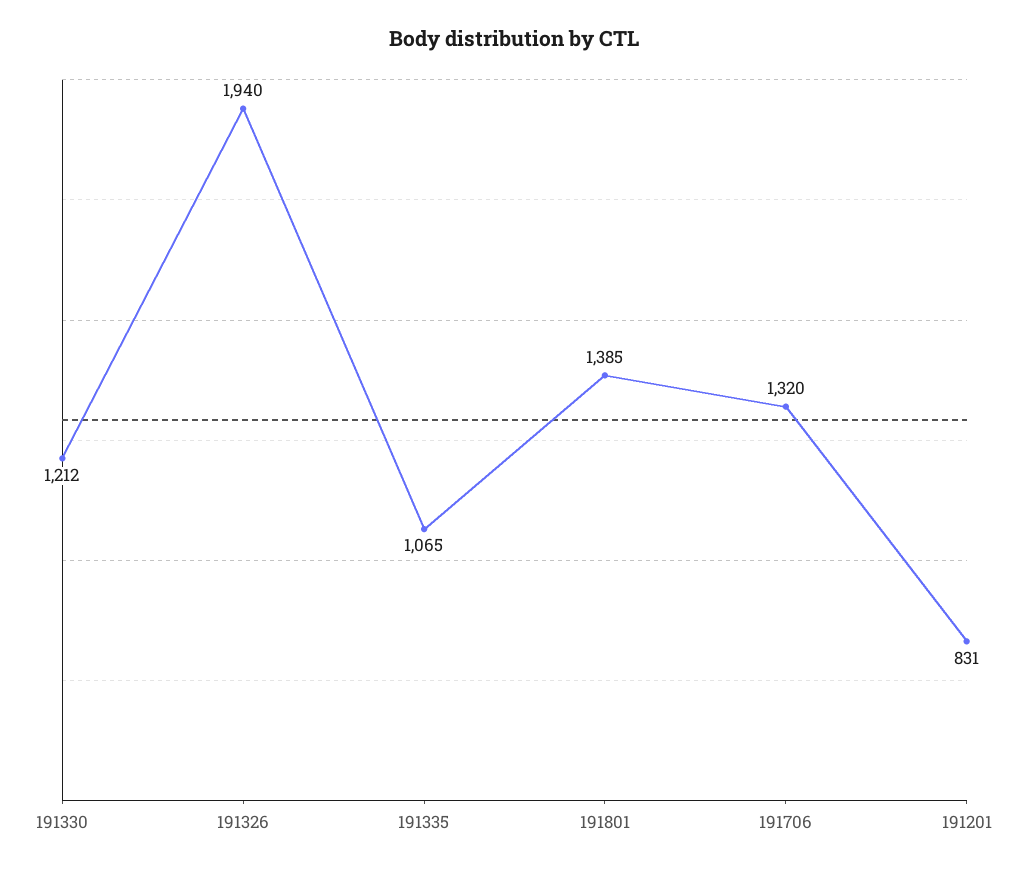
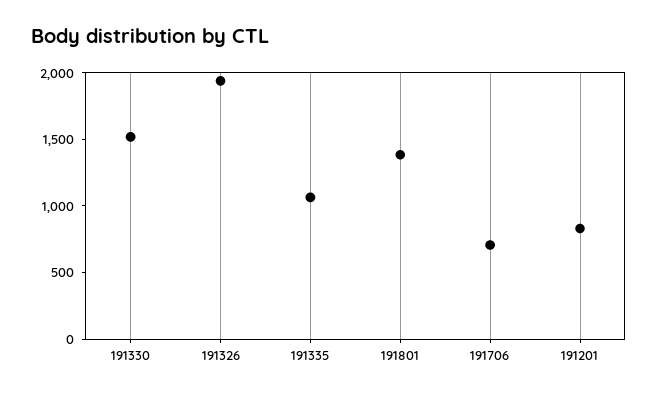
  {
-   "191330": 1212,
+   "191330": 1500,
    "191326": 1940,
    "191335": 1065,
    "191801": 1385,
-   "191706": 1320,
+   "191706": 700,
    "191201": 831
  }

